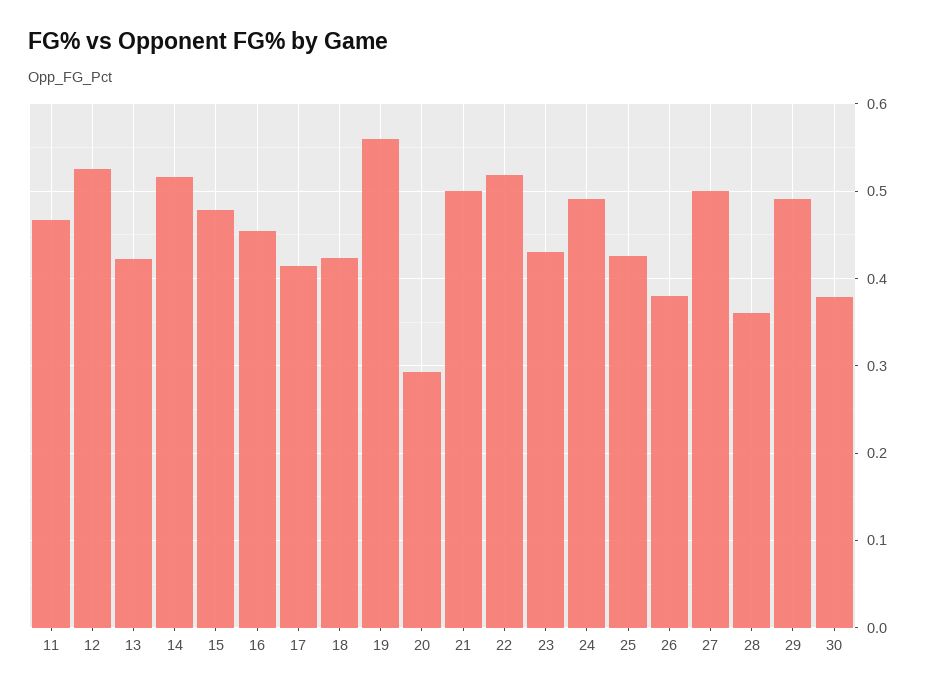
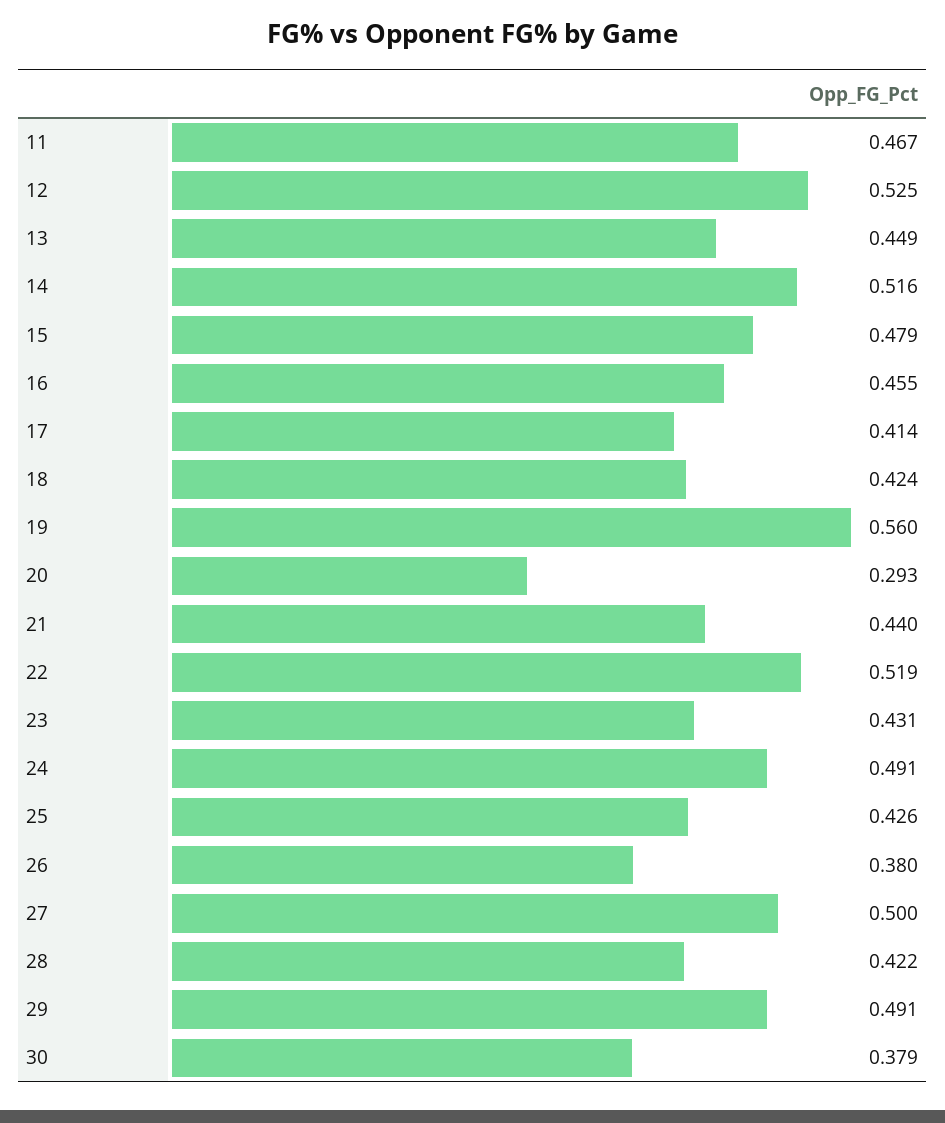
  {
    "11": 0.467,
    "12": 0.525,
-   "13": 0.42,
+   "13": 0.449,
    "14": 0.516,
    "15": 0.479,
    "16": 0.455,
    "17": 0.414,
    "18": 0.424,
    "19": 0.56,
    "20": 0.293,
-   "21": 0.5,
+   "21": 0.44,
    "22": 0.519,
    "23": 0.431,
    "24": 0.491,
    "25": 0.426,
    "26": 0.38,
    "27": 0.5,
-   "28": 0.36,
+   "28": 0.422,
    "29": 0.491,
    "30": 0.379
  }

